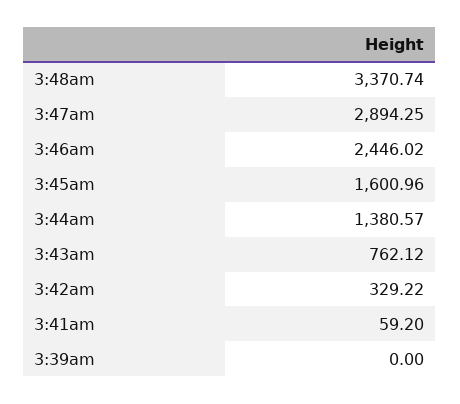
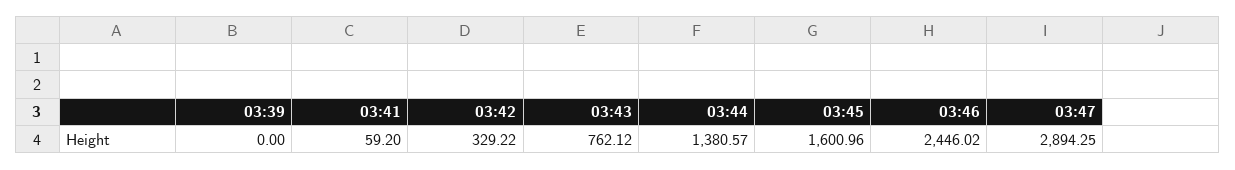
  {
-   "3:48am": 3370.74,
    "3:47am": 2894.25,
    "3:46am": 2446.02,
    "3:45am": 1600.96,
    "3:44am": 1380.57,
    "3:43am": 762.12,
    "3:42am": 329.22,
    "3:41am": 59.2,
    "3:39am": 0
  }

